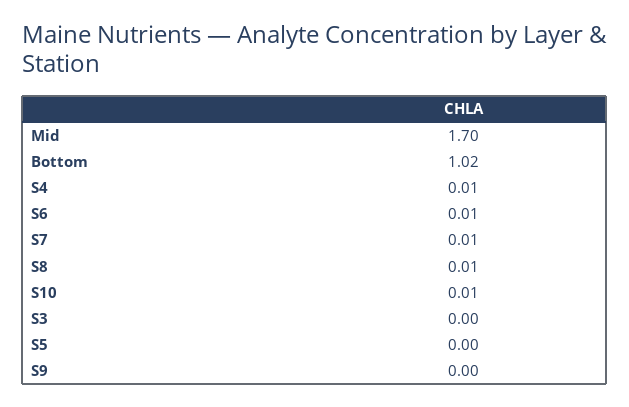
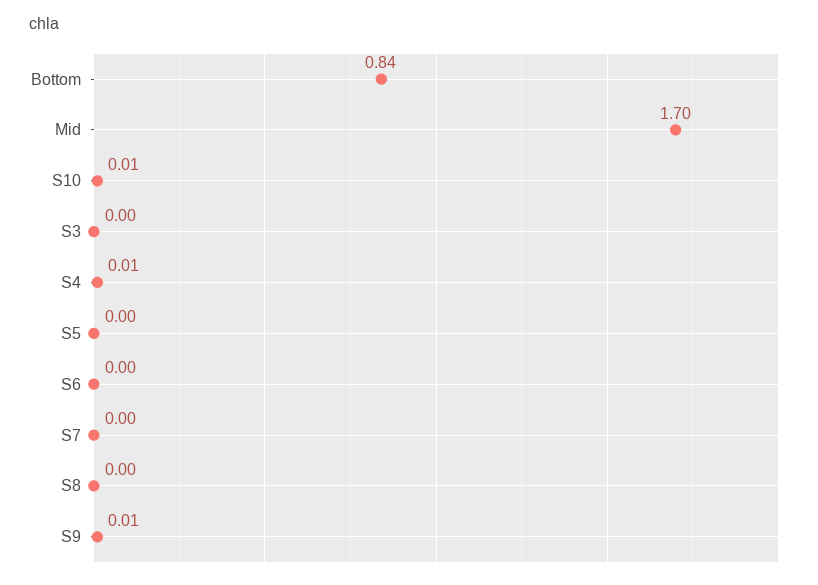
  {
    "Mid": 1.7,
-   "Bottom": 1.02,
+   "Bottom": 0.84,
    "S4": 0.01,
-   "S6": 0.01,
+   "S6": 0,
-   "S7": 0.01,
+   "S7": 0,
-   "S8": 0.01,
+   "S8": 0,
    "S10": 0.01,
    "S3": 0,
    "S5": 0,
-   "S9": 0
+   "S9": 0.01
  }

